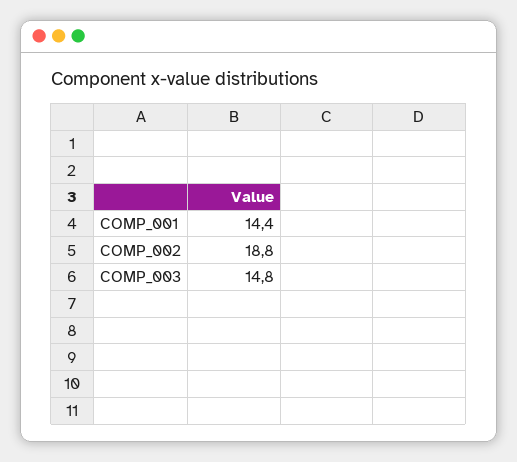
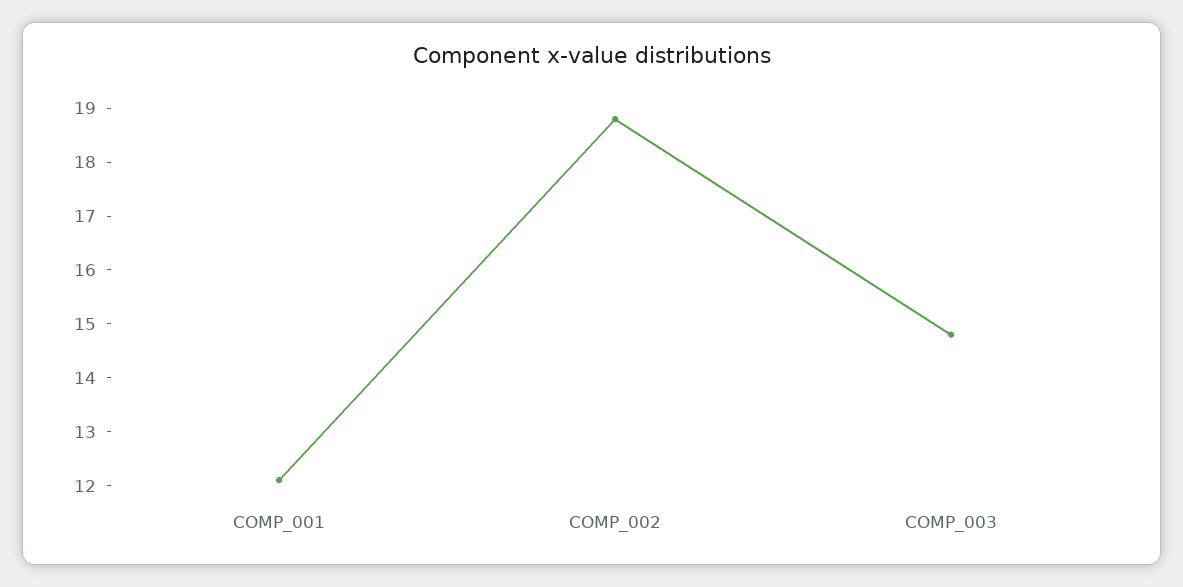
  {
-   "COMP_001": 14.4,
+   "COMP_001": 12,
    "COMP_002": 18.8,
    "COMP_003": 14.8
  }

